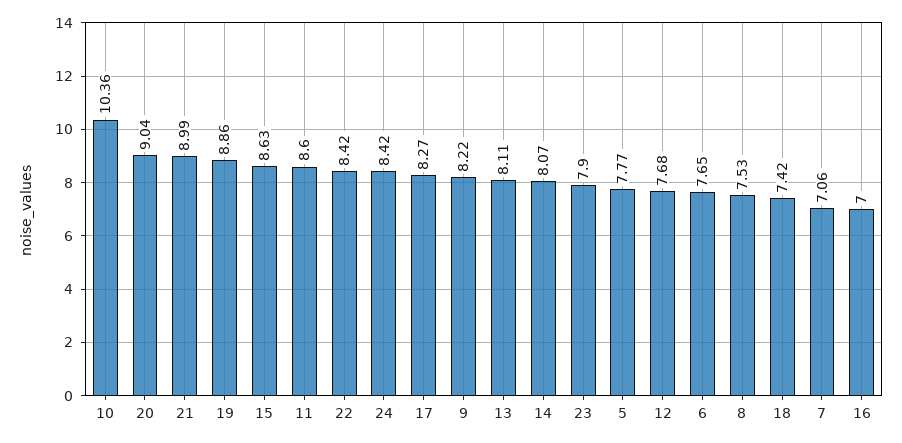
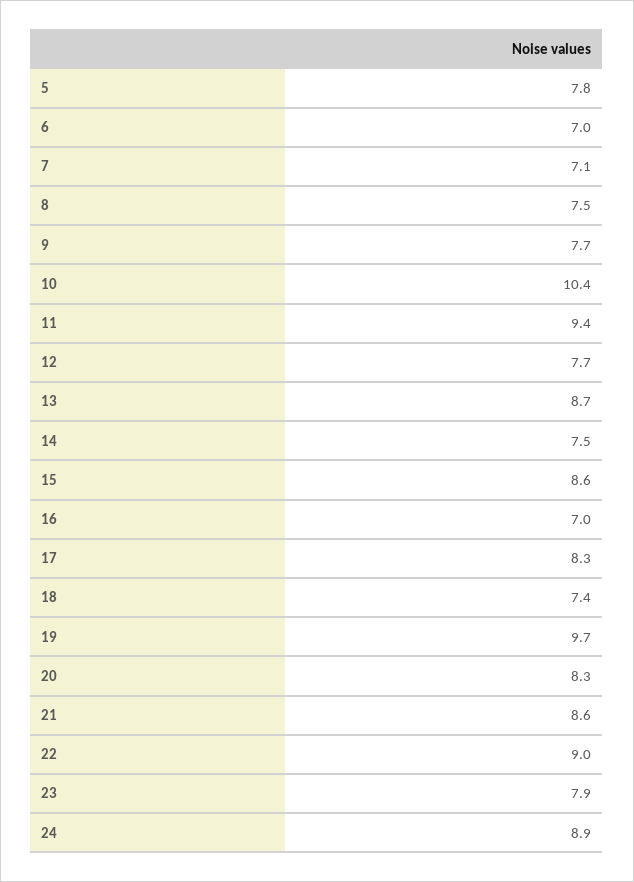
  {
    "10": 10.36,
-   "20": 9.04,
+   "20": 8.3,
-   "21": 8.99,
+   "21": 8.6,
-   "19": 8.86,
+   "19": 9.7,
    "15": 8.63,
-   "11": 8.6,
+   "11": 9.4,
-   "22": 8.42,
+   "22": 9,
-   "24": 8.42,
+   "24": 8.9,
    "17": 8.27,
-   "9": 8.22,
+   "9": 7.7,
-   "13": 8.11,
+   "13": 8.7,
-   "14": 8.07,
+   "14": 7.5,
    "23": 7.9,
    "5": 7.77,
    "12": 7.68,
-   "6": 7.65,
+   "6": 7,
    "8": 7.53,
    "18": 7.42,
    "7": 7.06,
    "16": 7
  }

